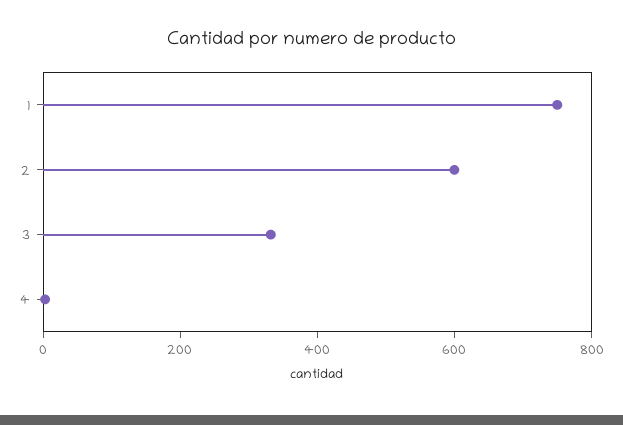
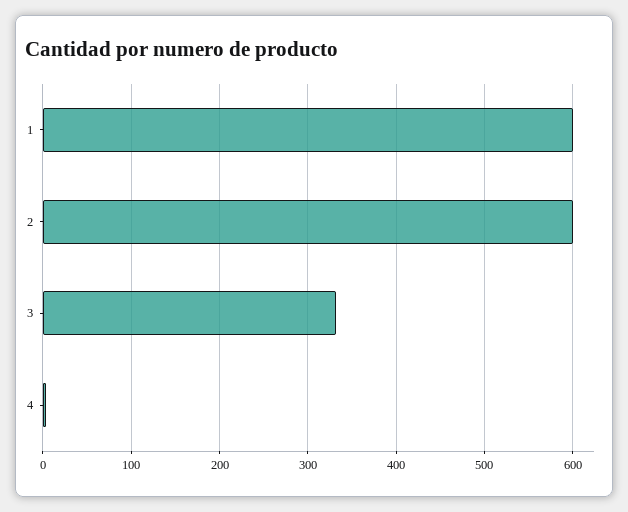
  {
-   "1": 750,
+   "1": 600,
    "2": 600,
    "3": 330,
    "4": 0
  }

